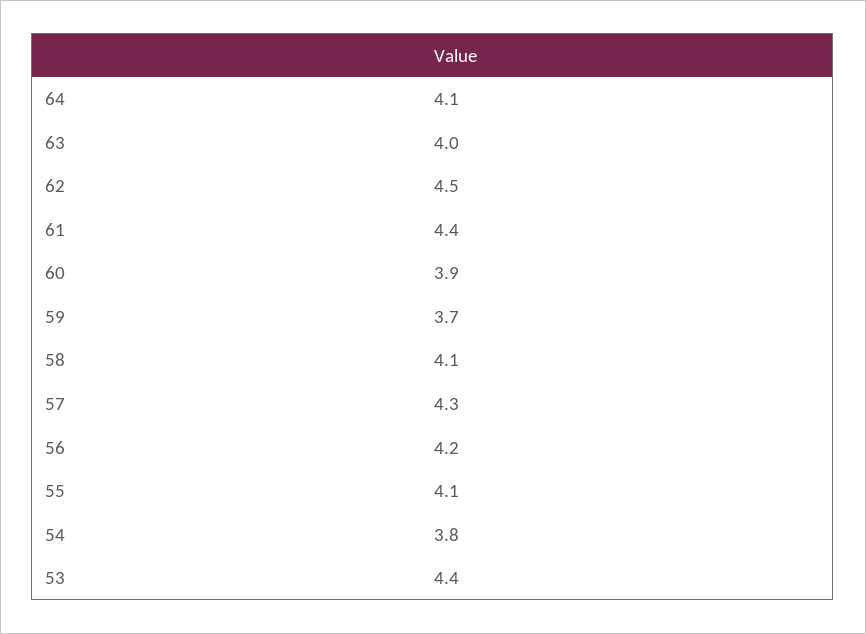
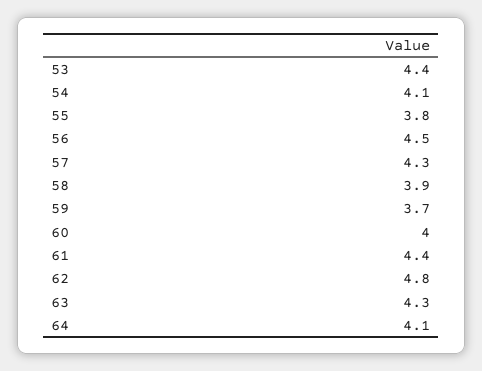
  {
    "64": 4.1,
-   "63": 4,
+   "63": 4.3,
-   "62": 4.5,
+   "62": 4.8,
    "61": 4.4,
-   "60": 3.9,
+   "60": 4,
    "59": 3.7,
-   "58": 4.1,
+   "58": 3.9,
    "57": 4.3,
-   "56": 4.2,
+   "56": 4.5,
-   "55": 4.1,
+   "55": 3.8,
-   "54": 3.8,
+   "54": 4.1,
    "53": 4.4
  }

